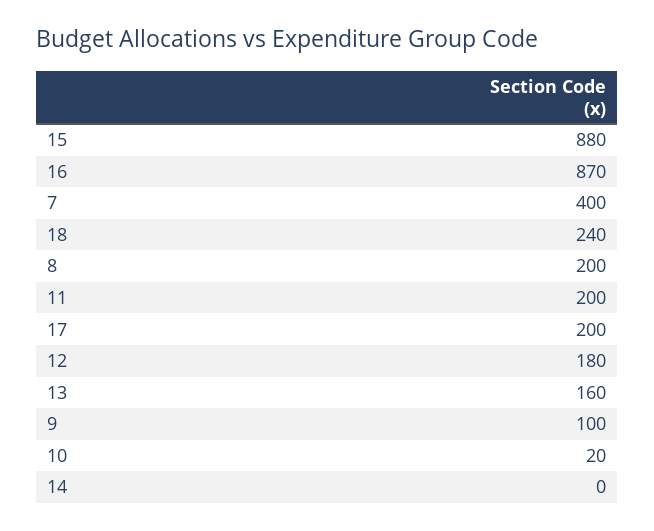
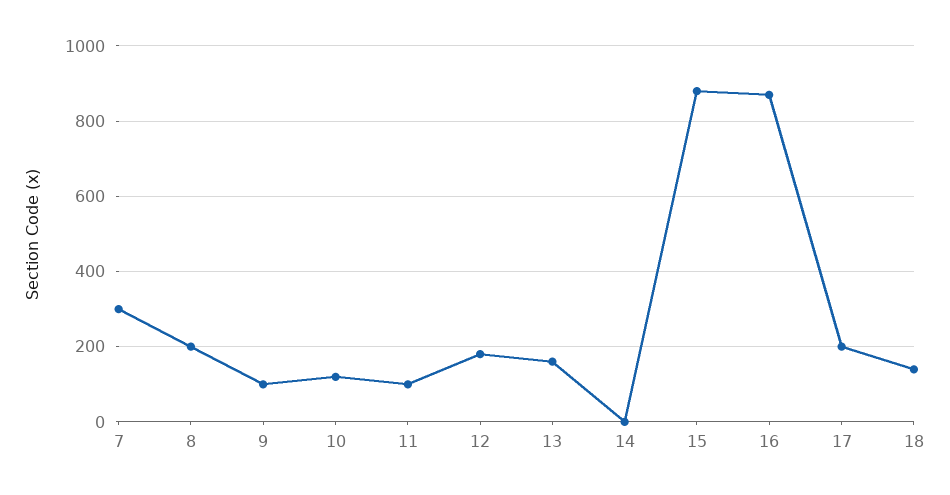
  {
    "15": 880,
    "16": 870,
-   "7": 400,
+   "7": 300,
-   "18": 240,
+   "18": 140,
    "8": 200,
-   "11": 200,
+   "11": 100,
    "17": 200,
    "12": 180,
    "13": 160,
    "9": 100,
-   "10": 20,
+   "10": 120,
    "14": 0
  }

